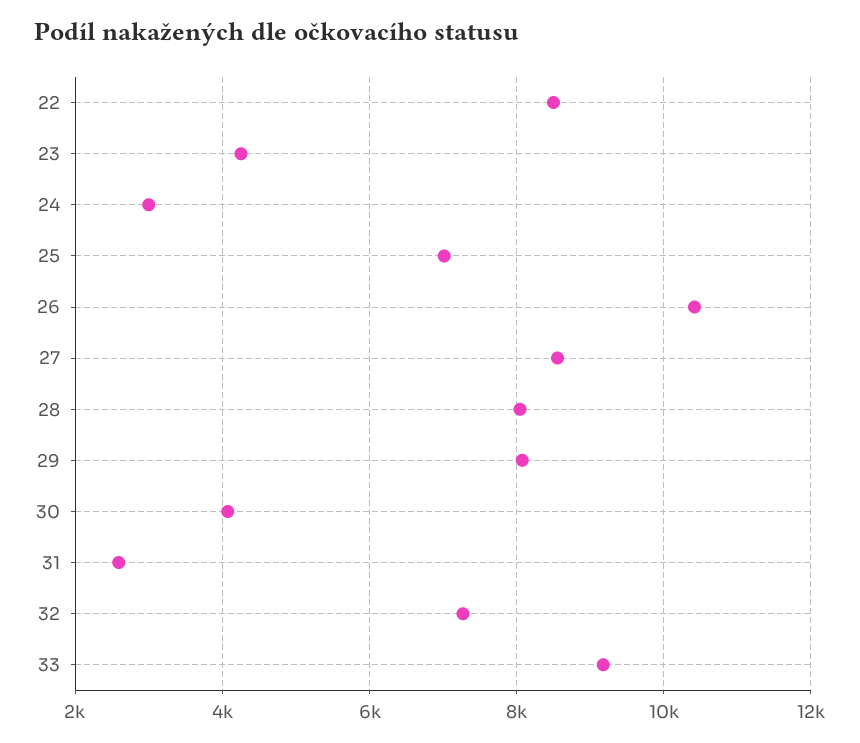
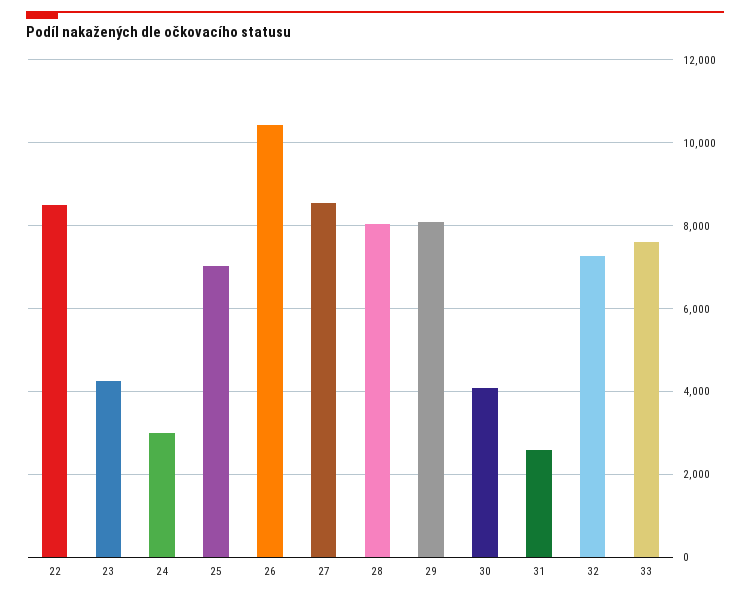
  {
    "22": 8600,
    "23": 4200,
    "24": 3000,
    "25": 7000,
    "26": 10400,
    "27": 8600,
    "28": 8000,
    "29": 8000,
    "30": 4000,
    "31": 2600,
    "32": 7200,
-   "33": 9200
+   "33": 7600
  }

